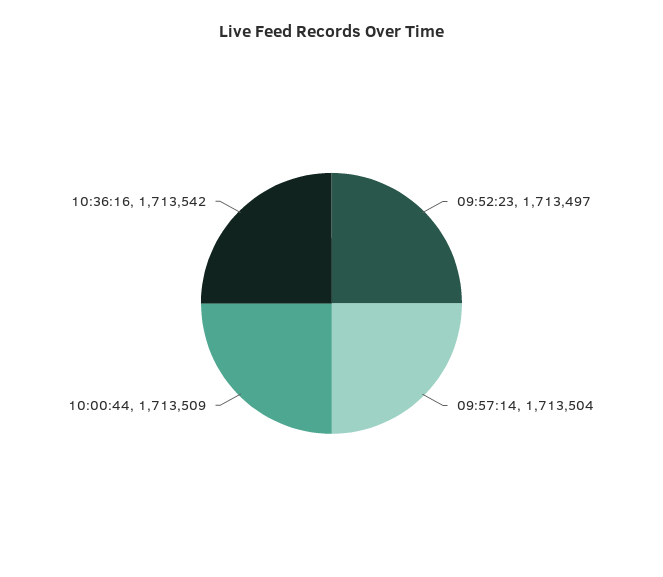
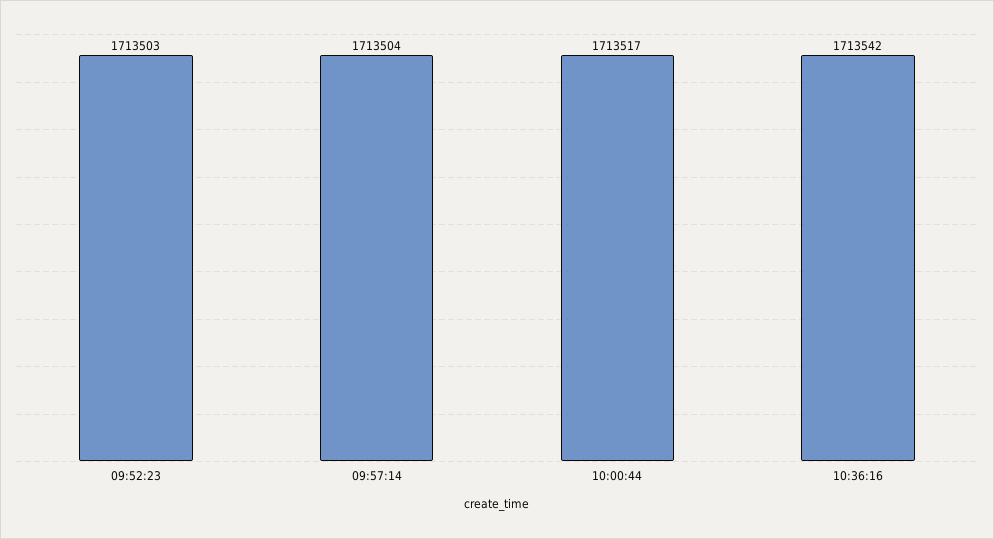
  {
-   "09:52:23": 1713497,
+   "09:52:23": 1713503,
    "09:57:14": 1713504,
-   "10:00:44": 1713509,
+   "10:00:44": 1713517,
    "10:36:16": 1713542
  }

